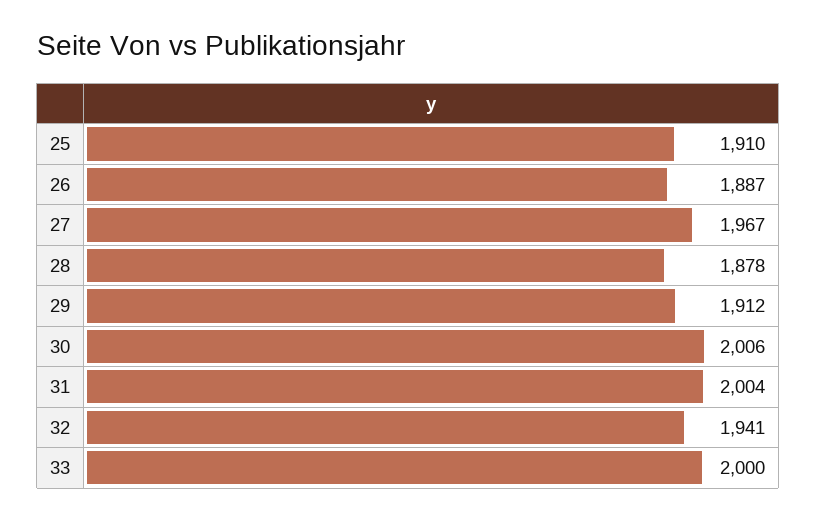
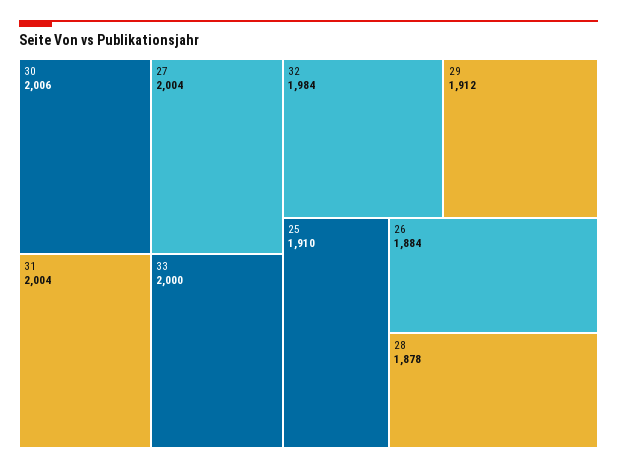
  {
    "25": 1910,
-   "26": 1887,
+   "26": 1884,
-   "27": 1967,
+   "27": 2004,
    "28": 1878,
    "29": 1912,
    "30": 2006,
    "31": 2004,
-   "32": 1941,
+   "32": 1984,
    "33": 2000
  }

